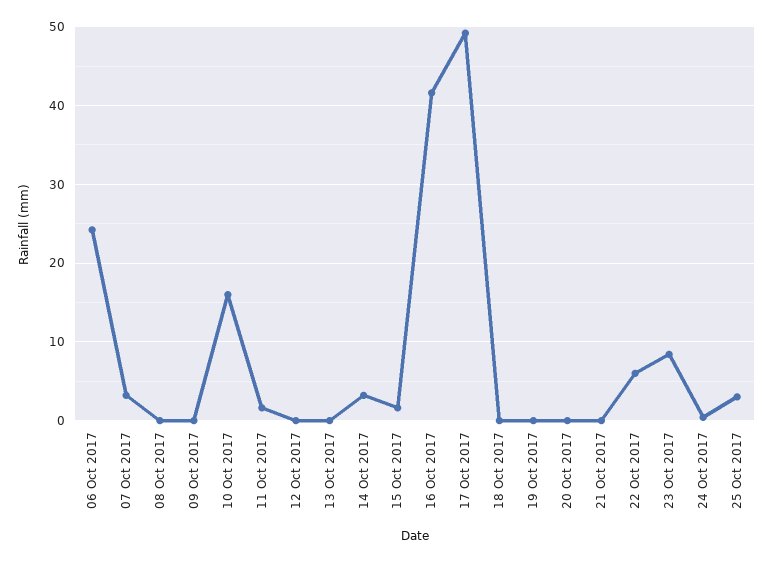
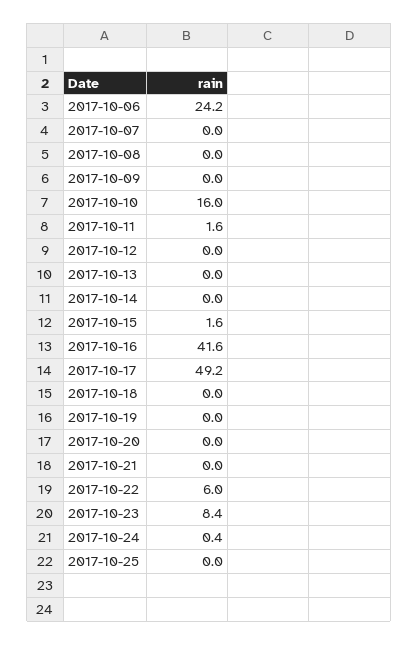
  {
    "06 Oct 2017": 24.2,
-   "07 Oct 2017": 3,
+   "07 Oct 2017": 0,
    "08 Oct 2017": 0,
    "09 Oct 2017": 0,
    "10 Oct 2017": 16,
    "11 Oct 2017": 1.6,
    "12 Oct 2017": 0,
    "13 Oct 2017": 0,
-   "14 Oct 2017": 3,
+   "14 Oct 2017": 0,
    "15 Oct 2017": 1.6,
    "16 Oct 2017": 41.6,
    "17 Oct 2017": 49.2,
    "18 Oct 2017": 0,
    "19 Oct 2017": 0,
    "20 Oct 2017": 0,
    "21 Oct 2017": 0,
    "22 Oct 2017": 6,
    "23 Oct 2017": 8.4,
    "24 Oct 2017": 0.4,
-   "25 Oct 2017": 3
+   "25 Oct 2017": 0
  }

